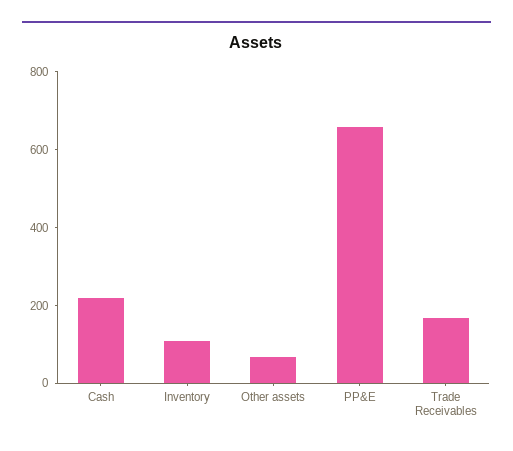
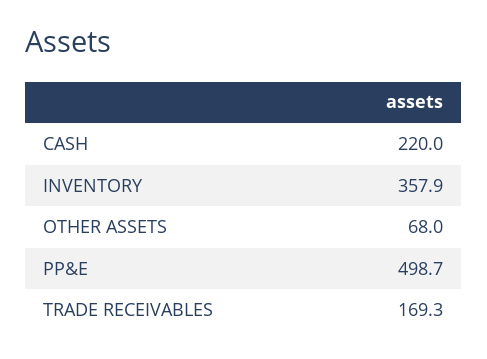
  {
    "Cash": 220,
-   "Inventory": 100,
+   "Inventory": 357.9,
    "Other assets": 68,
-   "PP&E": 650,
+   "PP&E": 498.7,
    "Trade Receivables": 169.3
  }

